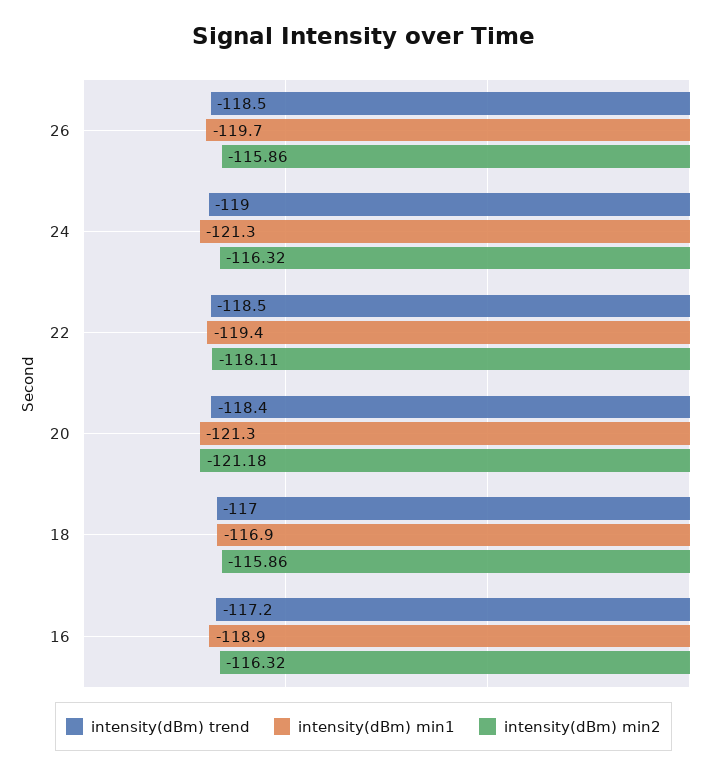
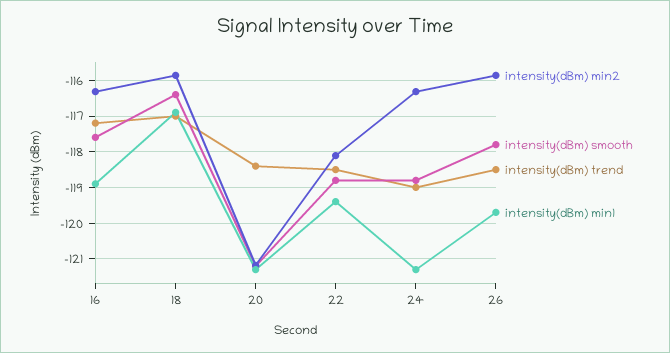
  {
    "intensity(dBm) trend": {
      "26": -118.5,
      "24": -119,
      "22": -118.5,
      "20": -118.4,
      "18": -117,
      "16": -117.2
    },
    "intensity(dBm) min1": {
      "26": -119.7,
      "24": -121.3,
      "22": -119.4,
      "20": -121.3,
      "18": -116.9,
      "16": -118.9
    },
    "intensity(dBm) min2": {
      "26": -115.86,
      "24": -116.32,
      "22": -118.11,
      "20": -121.18,
      "18": -115.86,
      "16": -116.32
-   }
+   },
+   "intensity(dBm) smooth": {
+     "16": -117.6,
+     "18": -116.4,
+     "20": -121.2,
+     "22": -118.8,
+     "24": -118.8,
+     "26": -117.8
+   }
  }

